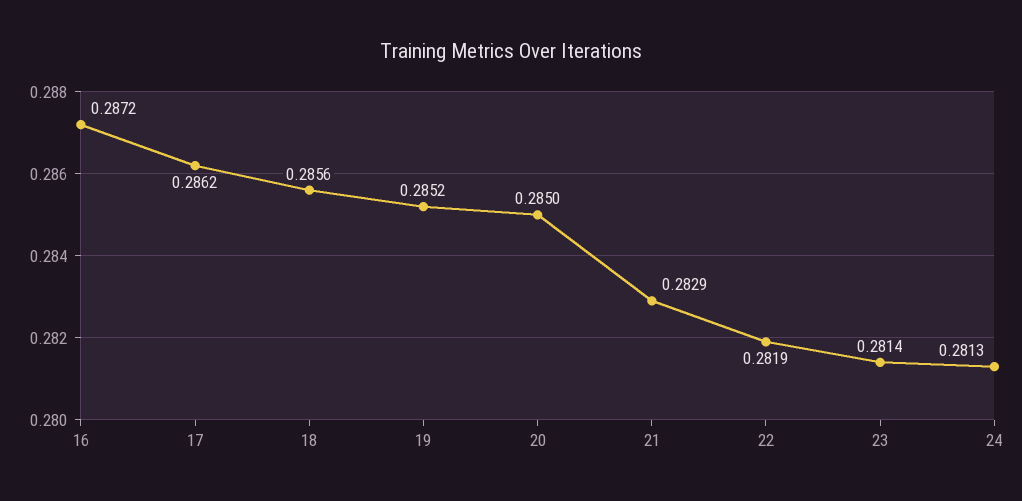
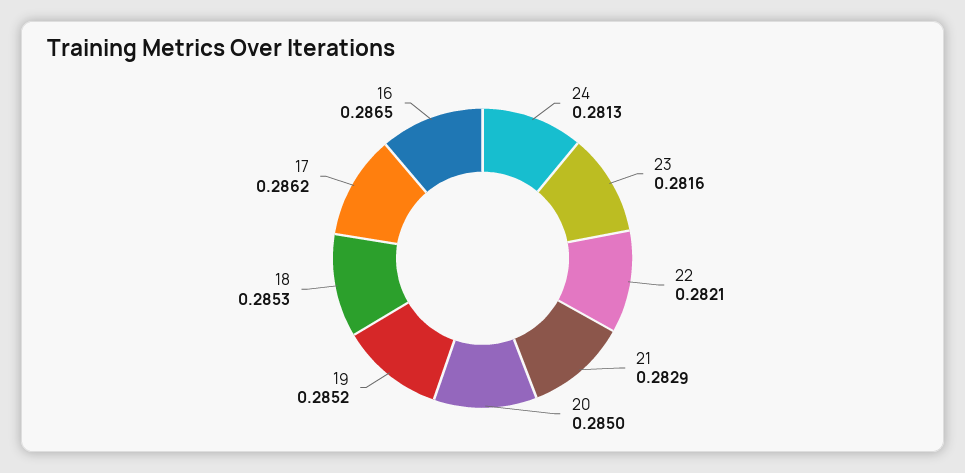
  {
-   "16": 0.2872,
+   "16": 0.2865,
    "17": 0.2862,
-   "18": 0.2856,
+   "18": 0.2853,
    "19": 0.2852,
    "20": 0.285,
    "21": 0.2829,
-   "22": 0.2819,
+   "22": 0.2821,
-   "23": 0.2814,
+   "23": 0.2816,
    "24": 0.2813
  }

